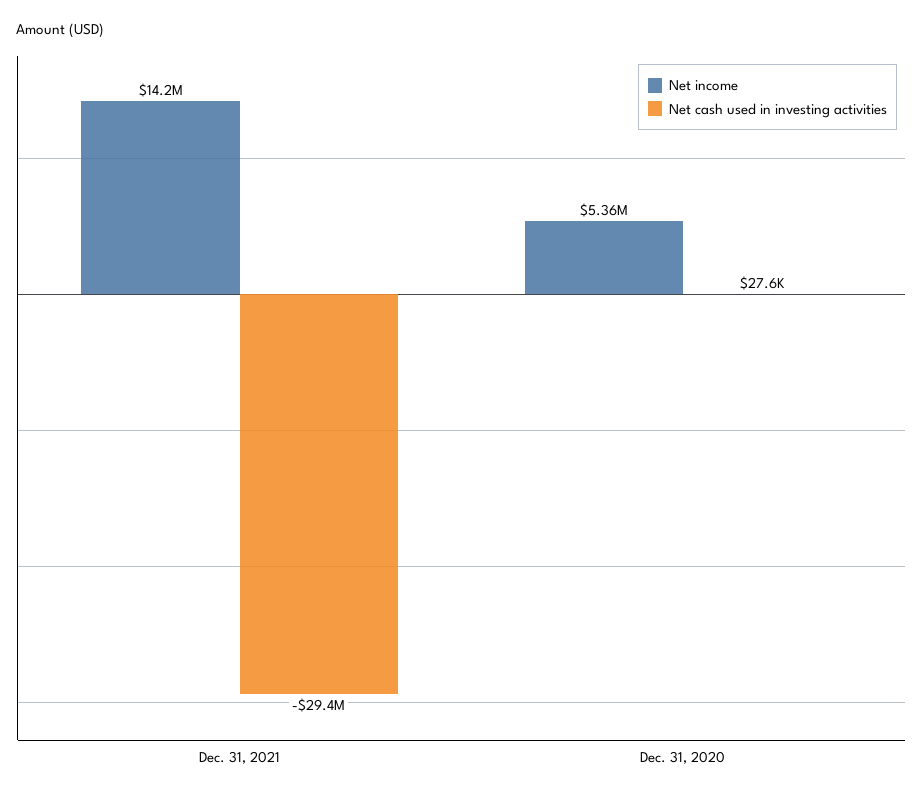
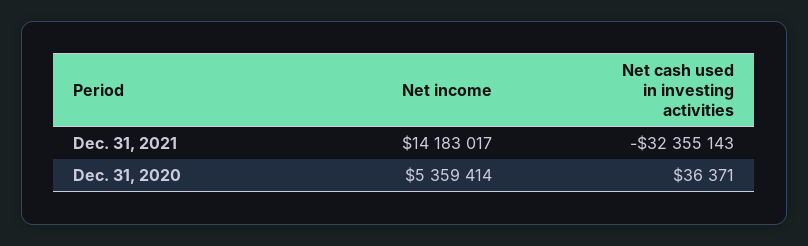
  {
    "Net income": {
      "Dec. 31, 2021": 14183017,
      "Dec. 31, 2020": 5359414
    },
    "Net cash used in investing activities": {
-     "Dec. 31, 2021": -29400000,
+     "Dec. 31, 2021": -32355143,
-     "Dec. 31, 2020": 27600
+     "Dec. 31, 2020": 36371
    }
  }

